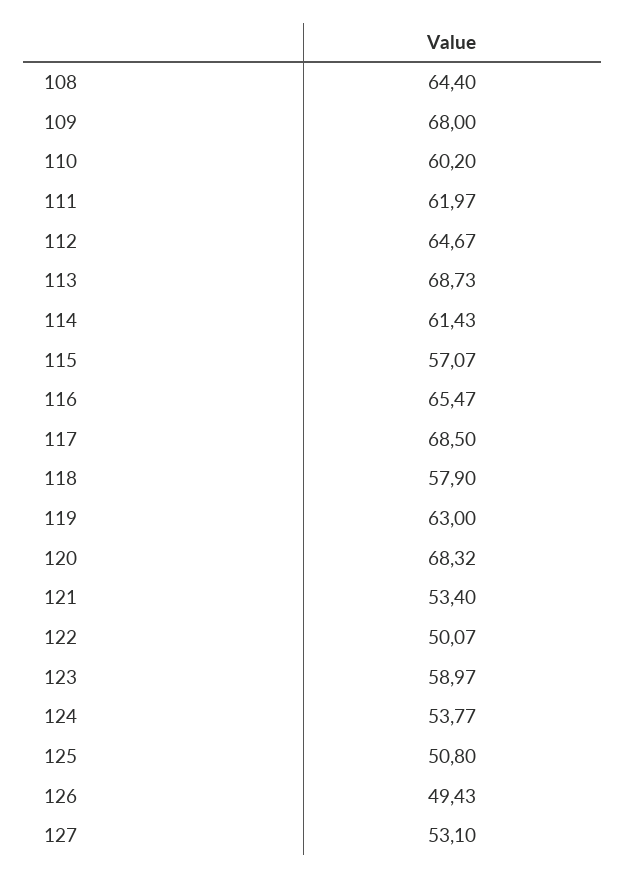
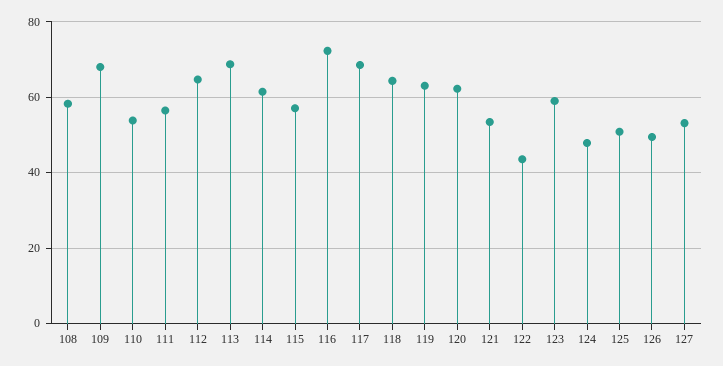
  {
-   "108": 64.4,
+   "108": 58,
    "109": 68,
-   "110": 60.2,
+   "110": 54,
-   "111": 61.97,
+   "111": 56,
    "112": 64.67,
    "113": 68.73,
    "114": 61.43,
    "115": 57.07,
-   "116": 65.47,
+   "116": 72,
    "117": 68.5,
-   "118": 57.9,
+   "118": 64,
    "119": 63,
-   "120": 68.32,
+   "120": 62,
    "121": 53.4,
-   "122": 50.07,
+   "122": 44,
    "123": 58.97,
-   "124": 53.77,
+   "124": 48,
    "125": 50.8,
    "126": 49.43,
    "127": 53.1
  }

